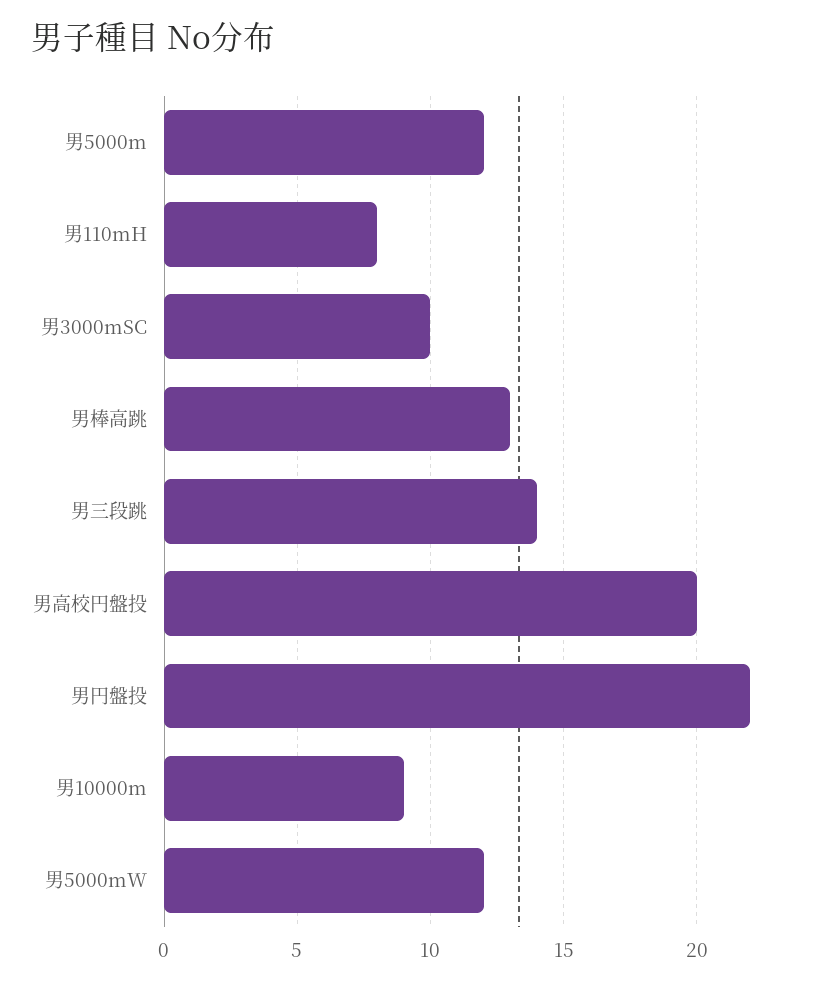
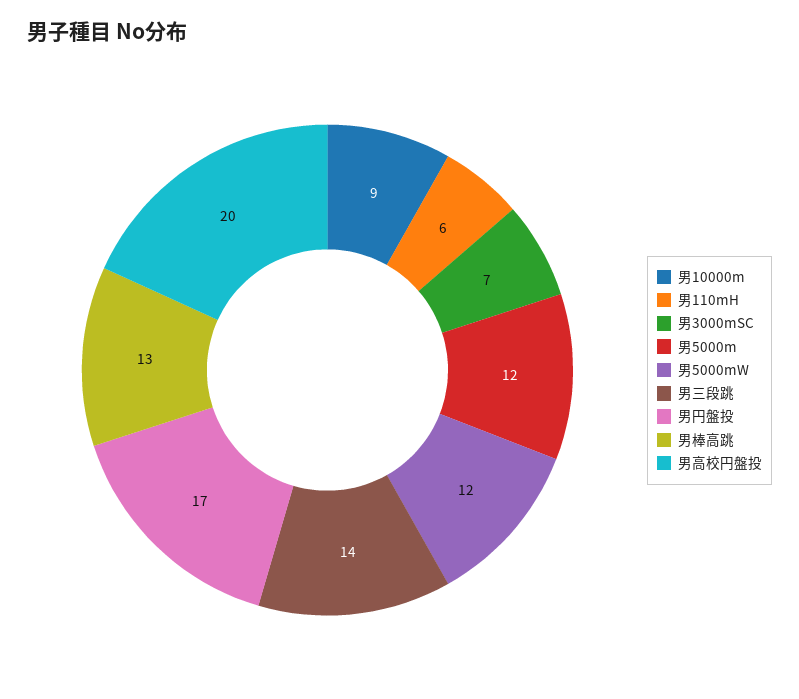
  {
    "男5000m": 12,
-   "男110mH": 8,
+   "男110mH": 6,
-   "男3000mSC": 10,
+   "男3000mSC": 7,
    "男棒高跳": 13,
    "男三段跳": 14,
    "男高校円盤投": 20,
-   "男円盤投": 22,
+   "男円盤投": 17,
    "男10000m": 9,
    "男5000mW": 12
  }

